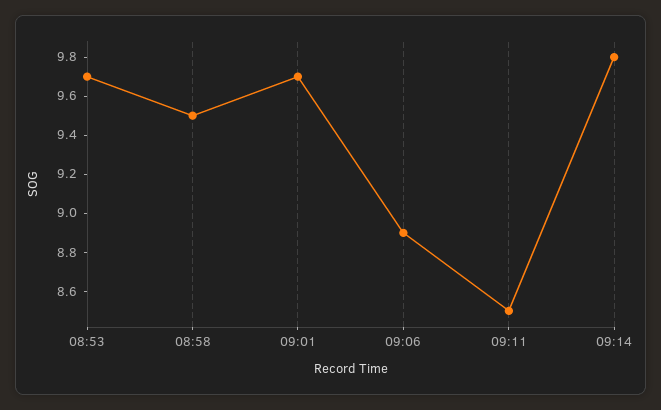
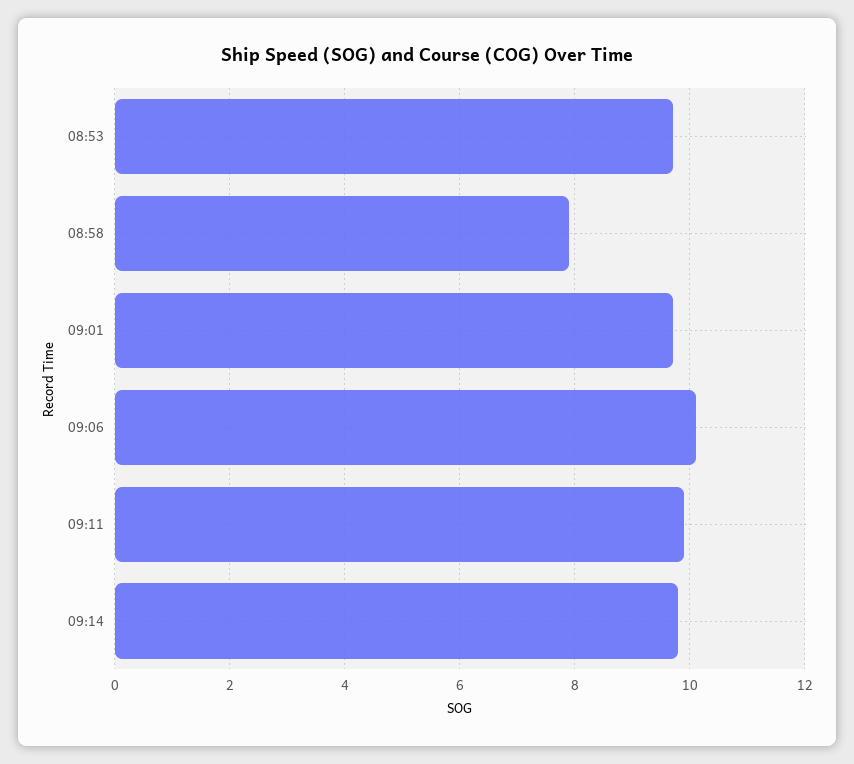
  {
    "08:53": 9.7,
-   "08:58": 9.5,
+   "08:58": 8,
    "09:01": 9.7,
-   "09:06": 8.9,
+   "09:06": 10,
-   "09:11": 8.5,
+   "09:11": 10,
    "09:14": 9.8
  }

